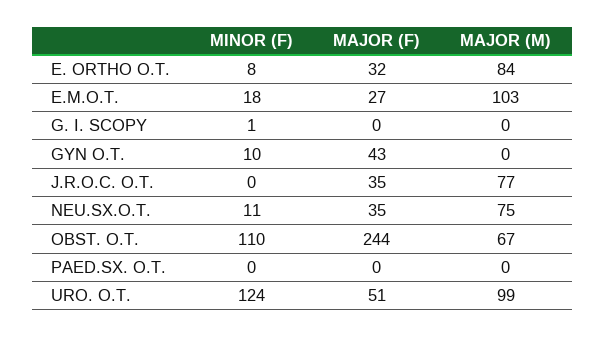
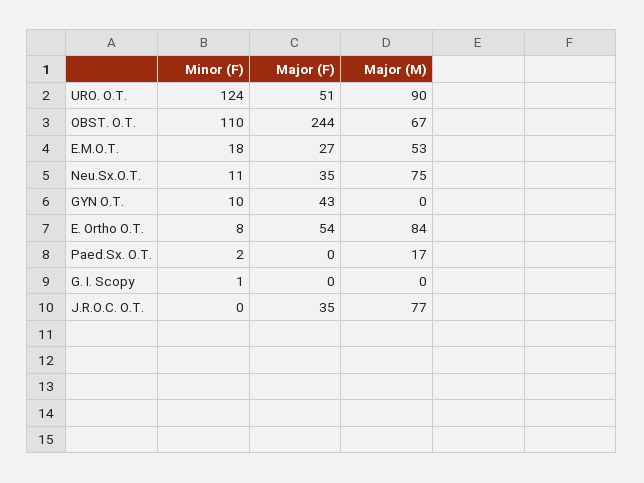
  {
    "MINOR (F)": {
      "E. ORTHO O.T.": 8,
      "E.M.O.T.": 18,
      "G. I. SCOPY": 1,
      "GYN O.T.": 10,
      "J.R.O.C. O.T.": 0,
      "NEU.SX.O.T.": 11,
      "OBST. O.T.": 110,
-     "PAED.SX. O.T.": 0,
+     "PAED.SX. O.T.": 2,
      "URO. O.T.": 124
    },
    "MAJOR (F)": {
-     "E. ORTHO O.T.": 32,
+     "E. ORTHO O.T.": 54,
      "E.M.O.T.": 27,
      "G. I. SCOPY": 0,
      "GYN O.T.": 43,
      "J.R.O.C. O.T.": 35,
      "NEU.SX.O.T.": 35,
      "OBST. O.T.": 244,
      "PAED.SX. O.T.": 0,
      "URO. O.T.": 51
    },
    "MAJOR (M)": {
      "E. ORTHO O.T.": 84,
-     "E.M.O.T.": 103,
+     "E.M.O.T.": 53,
      "G. I. SCOPY": 0,
      "GYN O.T.": 0,
      "J.R.O.C. O.T.": 77,
      "NEU.SX.O.T.": 75,
      "OBST. O.T.": 67,
-     "PAED.SX. O.T.": 0,
+     "PAED.SX. O.T.": 17,
-     "URO. O.T.": 99
+     "URO. O.T.": 90
    }
  }

